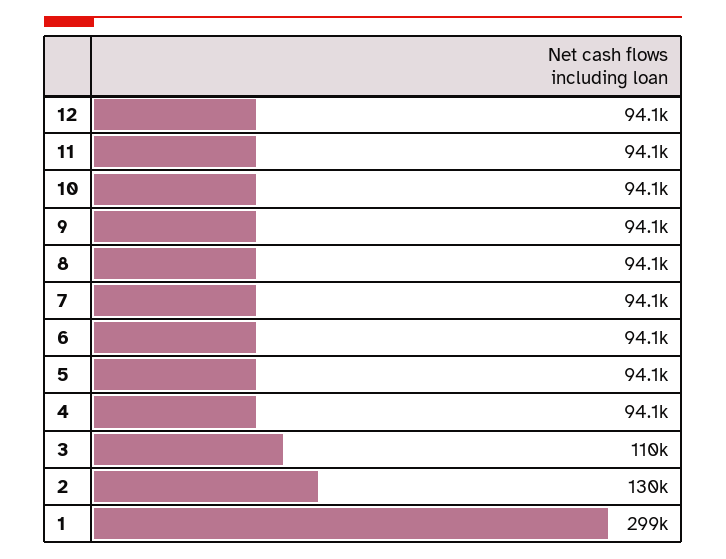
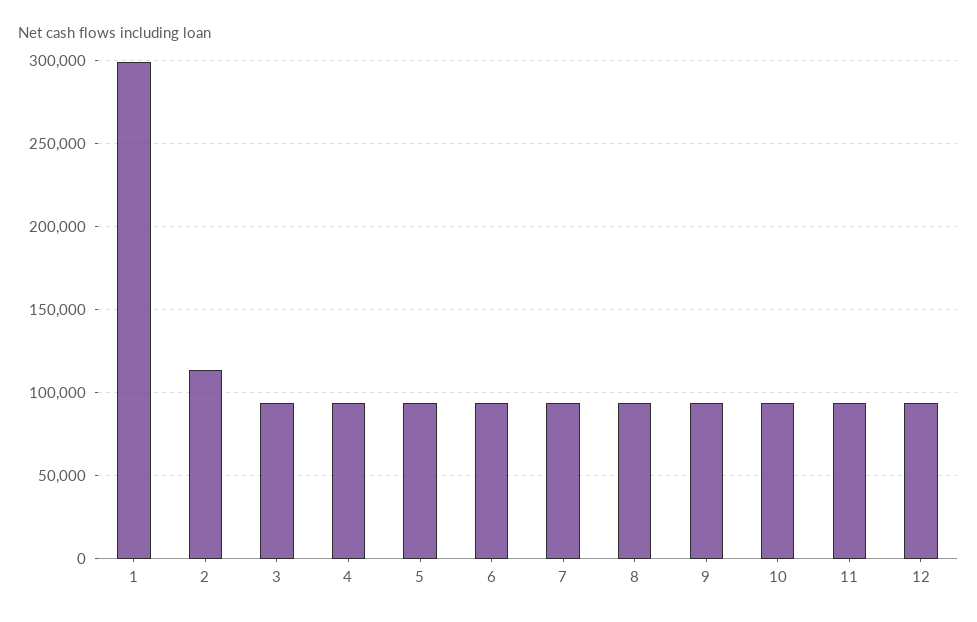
  {
    "12": 94100,
    "11": 94100,
    "10": 94100,
    "9": 94100,
    "8": 94100,
    "7": 94100,
    "6": 94100,
    "5": 94100,
    "4": 94100,
-   "3": 110000,
+   "3": 95000,
-   "2": 130000,
+   "2": 115000,
    "1": 299000
  }

